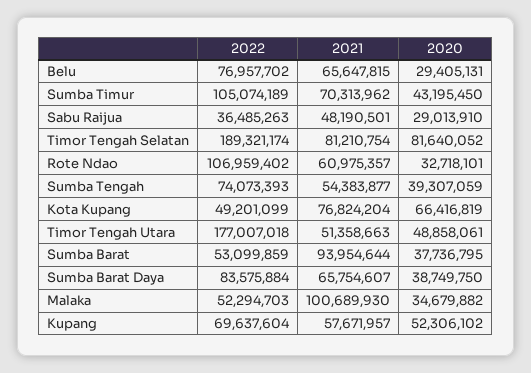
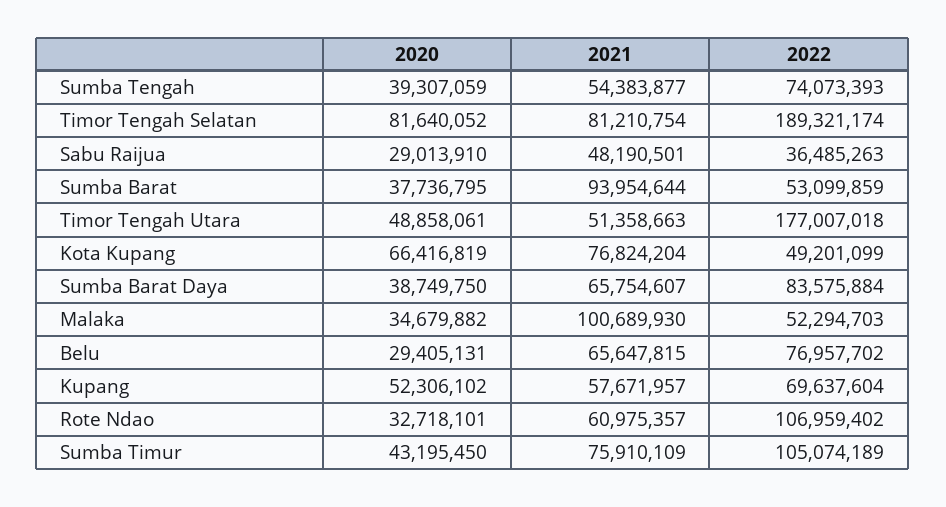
  {
    "2022": {
      "Belu": 76957702,
      "Sumba Timur": 105074189,
      "Sabu Raijua": 36485263,
      "Timor Tengah Selatan": 189321174,
      "Rote Ndao": 106959402,
      "Sumba Tengah": 74073393,
      "Kota Kupang": 49201099,
      "Timor Tengah Utara": 177007018,
      "Sumba Barat": 53099859,
      "Sumba Barat Daya": 83575884,
      "Malaka": 52294703,
      "Kupang": 69637604
    },
    "2021": {
      "Belu": 65647815,
-     "Sumba Timur": 70313962,
+     "Sumba Timur": 75910109,
      "Sabu Raijua": 48190501,
      "Timor Tengah Selatan": 81210754,
      "Rote Ndao": 60975357,
      "Sumba Tengah": 54383877,
      "Kota Kupang": 76824204,
      "Timor Tengah Utara": 51358663,
      "Sumba Barat": 93954644,
      "Sumba Barat Daya": 65754607,
      "Malaka": 100689930,
      "Kupang": 57671957
    },
    "2020": {
      "Belu": 29405131,
      "Sumba Timur": 43195450,
      "Sabu Raijua": 29013910,
      "Timor Tengah Selatan": 81640052,
      "Rote Ndao": 32718101,
      "Sumba Tengah": 39307059,
      "Kota Kupang": 66416819,
      "Timor Tengah Utara": 48858061,
      "Sumba Barat": 37736795,
      "Sumba Barat Daya": 38749750,
      "Malaka": 34679882,
      "Kupang": 52306102
    }
  }

